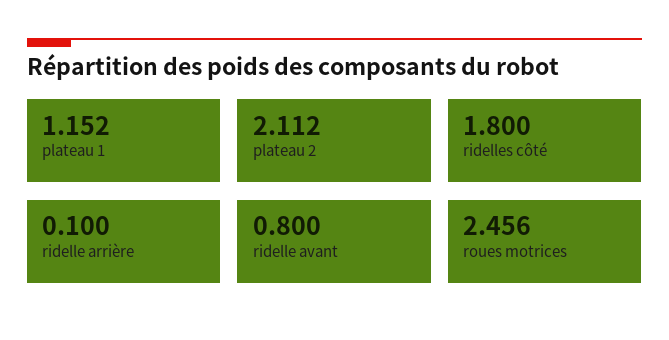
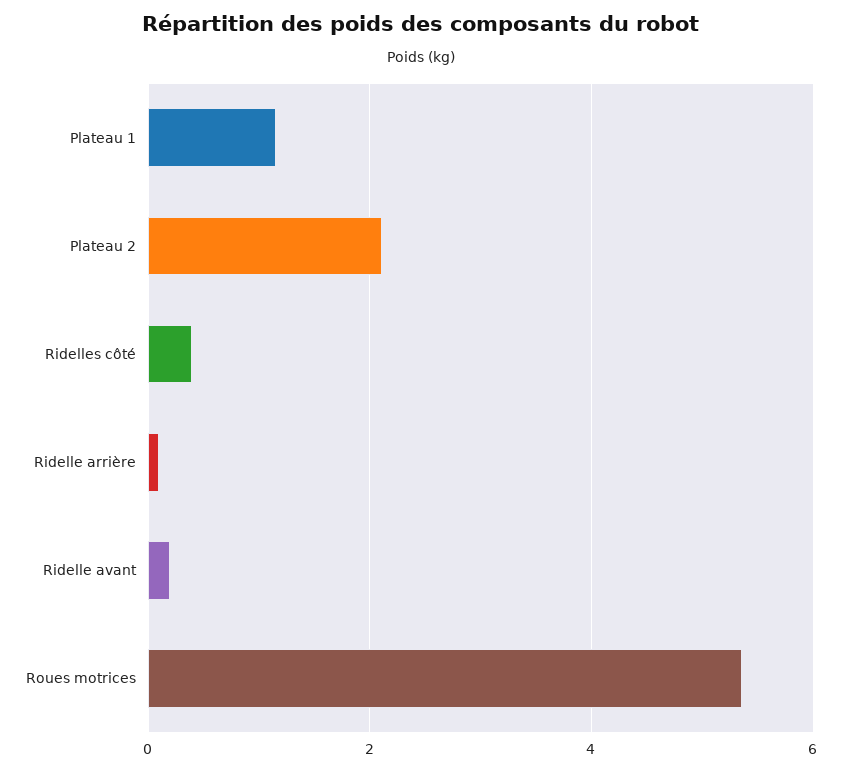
  {
    "plateau 1": 1.152,
    "plateau 2": 2.112,
-   "ridelles côté": 1.8,
+   "ridelles côté": 0.4,
    "ridelle arrière": 0.1,
-   "ridelle avant": 0.8,
+   "ridelle avant": 0.2,
-   "roues motrices": 2.456
+   "roues motrices": 5.4
  }

